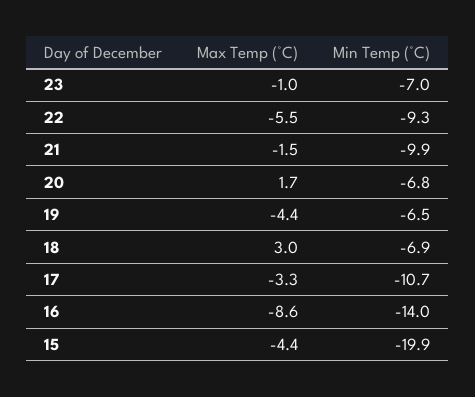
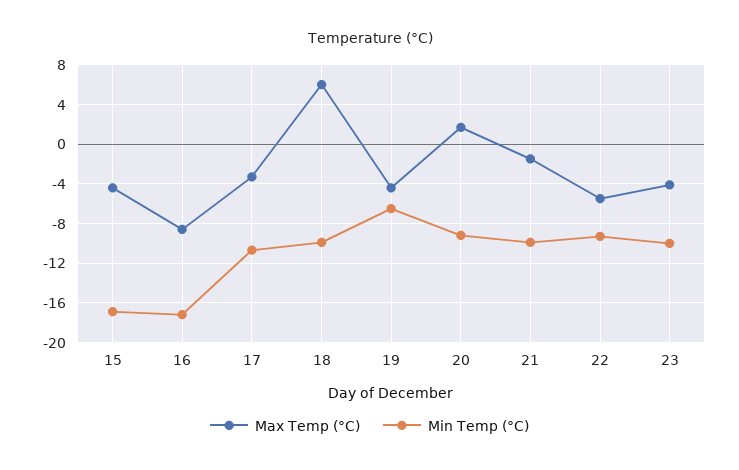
  {
    "Max Temp (°C)": {
-     "23": -1,
+     "23": -4,
      "22": -5.5,
      "21": -1.5,
      "20": 1.7,
      "19": -4.4,
-     "18": 3,
+     "18": 6,
      "17": -3.3,
      "16": -8.6,
      "15": -4.4
    },
    "Min Temp (°C)": {
-     "23": -7,
+     "23": -10,
      "22": -9.3,
      "21": -9.9,
-     "20": -6.8,
+     "20": -9,
      "19": -6.5,
-     "18": -6.9,
+     "18": -10,
      "17": -10.7,
-     "16": -14,
+     "16": -17,
-     "15": -19.9
+     "15": -17
    }
  }

